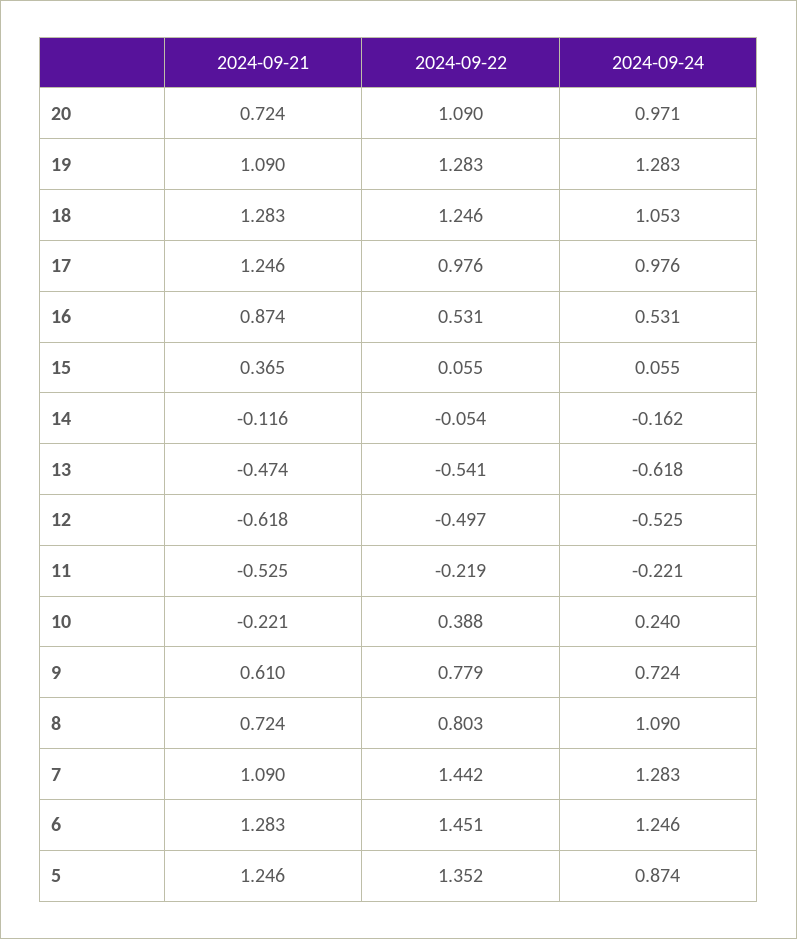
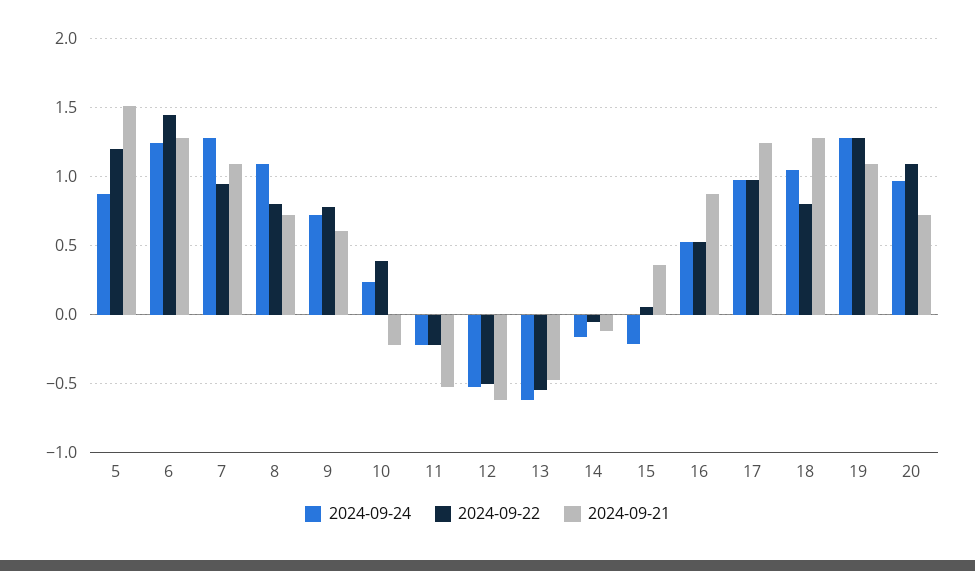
  {
    "2024-09-21": {
      "20": 0.724,
      "19": 1.09,
      "18": 1.283,
      "17": 1.246,
      "16": 0.874,
      "15": 0.365,
      "14": -0.116,
      "13": -0.474,
      "12": -0.618,
      "11": -0.525,
      "10": -0.221,
      "9": 0.61,
      "8": 0.724,
      "7": 1.09,
      "6": 1.283,
-     "5": 1.246
+     "5": 1.5
    },
    "2024-09-22": {
      "20": 1.09,
      "19": 1.283,
-     "18": 1.246,
+     "18": 0.8,
      "17": 0.976,
      "16": 0.531,
      "15": 0.055,
      "14": -0.054,
      "13": -0.541,
      "12": -0.497,
      "11": -0.219,
      "10": 0.388,
      "9": 0.779,
      "8": 0.803,
-     "7": 1.442,
+     "7": 0.95,
      "6": 1.451,
-     "5": 1.352
+     "5": 1.2
    },
    "2024-09-24": {
      "20": 0.971,
      "19": 1.283,
      "18": 1.053,
      "17": 0.976,
      "16": 0.531,
-     "15": 0.055,
+     "15": -0.2,
      "14": -0.162,
      "13": -0.618,
      "12": -0.525,
      "11": -0.221,
      "10": 0.24,
      "9": 0.724,
      "8": 1.09,
      "7": 1.283,
      "6": 1.246,
      "5": 0.874
    }
  }

